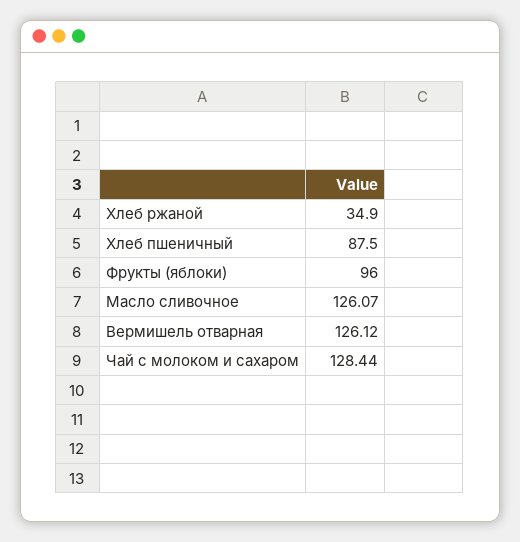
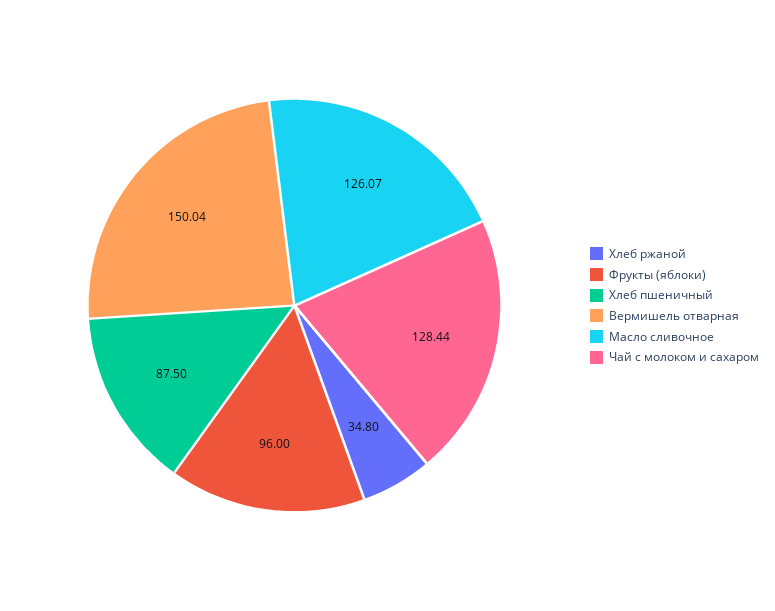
  {
-   "Хлеб ржаной": 34.9,
+   "Хлеб ржаной": 34.8,
    "Хлеб пшеничный": 87.5,
    "Фрукты (яблоки)": 96,
    "Масло сливочное": 126.07,
-   "Вермишель отварная": 126.12,
+   "Вермишель отварная": 150.04,
    "Чай с молоком и сахаром": 128.44
  }

